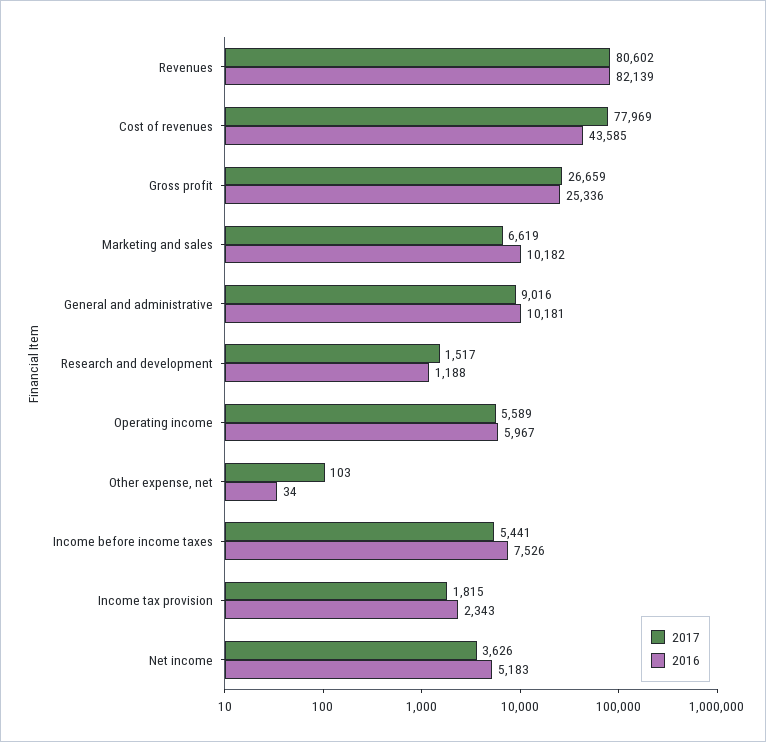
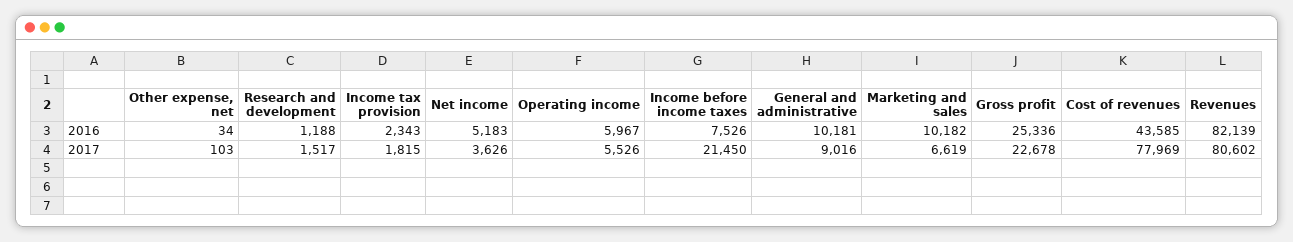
  {
    "2017": {
      "Revenues": 80602,
      "Cost of revenues": 77969,
-     "Gross profit": 26659,
+     "Gross profit": 22678,
      "Marketing and sales": 6619,
      "General and administrative": 9016,
      "Research and development": 1517,
-     "Operating income": 5589,
+     "Operating income": 5526,
      "Other expense, net": 103,
-     "Income before income taxes": 5441,
+     "Income before income taxes": 21450,
      "Income tax provision": 1815,
      "Net income": 3626
    },
    "2016": {
      "Revenues": 82139,
      "Cost of revenues": 43585,
      "Gross profit": 25336,
      "Marketing and sales": 10182,
      "General and administrative": 10181,
      "Research and development": 1188,
      "Operating income": 5967,
      "Other expense, net": 34,
      "Income before income taxes": 7526,
      "Income tax provision": 2343,
      "Net income": 5183
    }
  }

